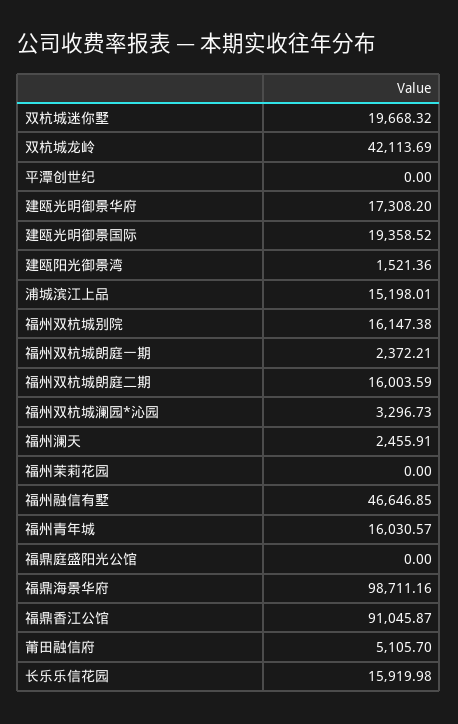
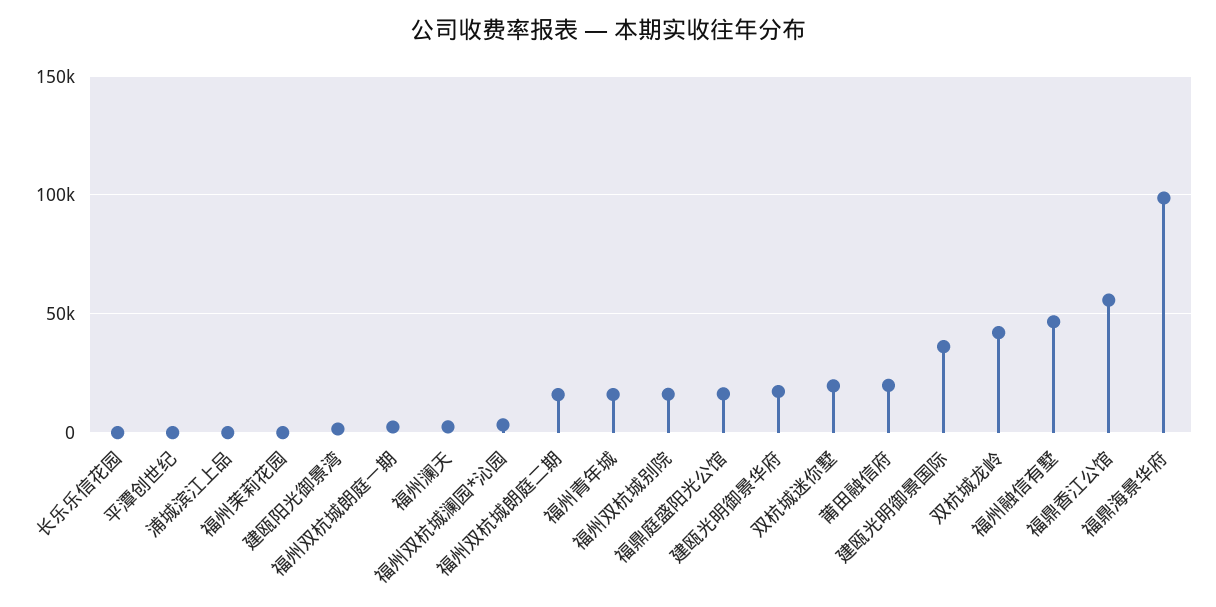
  {
    "双杭城迷你墅": 19668.32,
    "双杭城龙岭": 42113.69,
    "平潭创世纪": 0,
    "建瓯光明御景华府": 17308.2,
-   "建瓯光明御景国际": 19358.52,
+   "建瓯光明御景国际": 35000,
    "建瓯阳光御景湾": 1521.36,
-   "浦城滨江上品": 15198.01,
+   "浦城滨江上品": 0,
    "福州双杭城别院": 16147.38,
    "福州双杭城朗庭一期": 2372.21,
    "福州双杭城朗庭二期": 16003.59,
    "福州双杭城澜园*沁园": 3296.73,
    "福州澜天": 2455.91,
    "福州茉莉花园": 0,
    "福州融信有墅": 46646.85,
    "福州青年城": 16030.57,
-   "福鼎庭盛阳光公馆": 0,
+   "福鼎庭盛阳光公馆": 15000,
    "福鼎海景华府": 98711.16,
-   "福鼎香江公馆": 91045.87,
+   "福鼎香江公馆": 55000,
-   "莆田融信府": 5105.7,
+   "莆田融信府": 20000,
-   "长乐乐信花园": 15919.98
+   "长乐乐信花园": 0
  }

